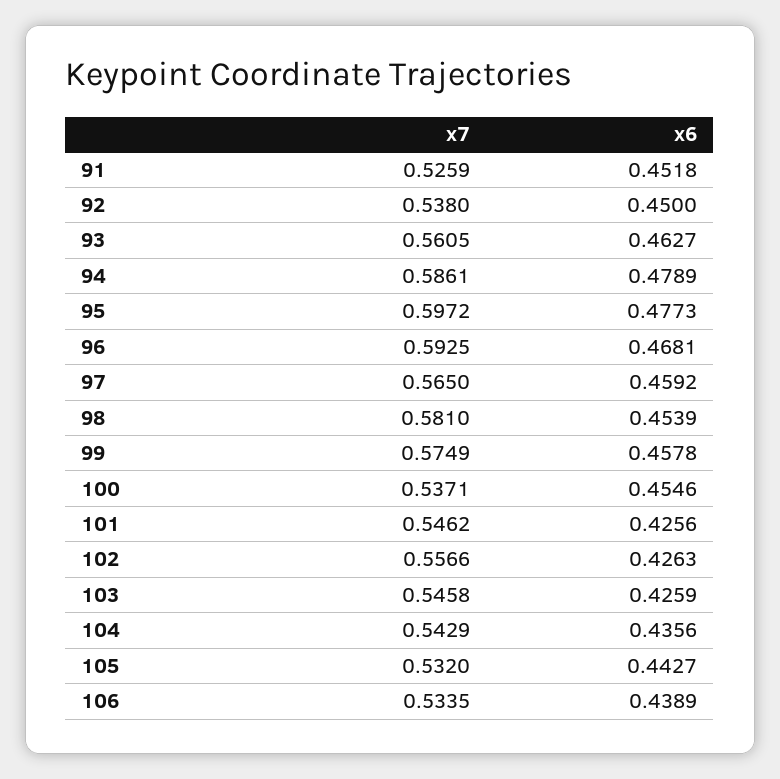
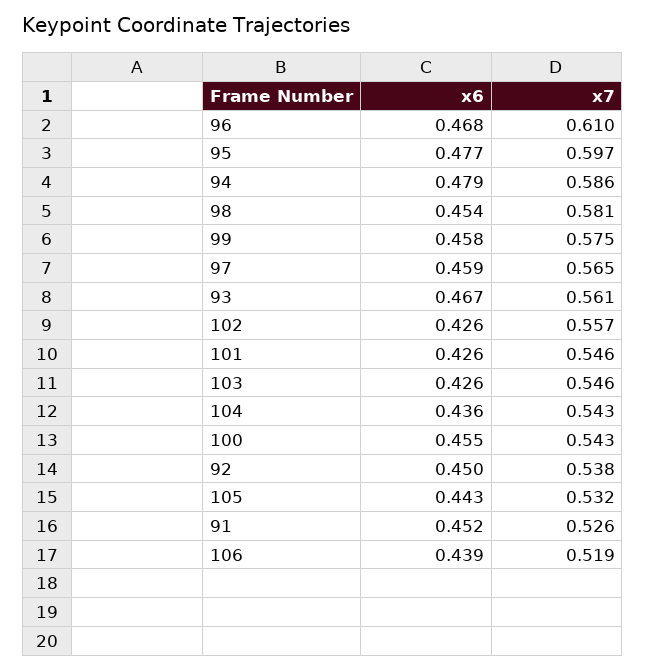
  {
    "x7": {
      "91": 0.5259,
      "92": 0.538,
      "93": 0.5605,
      "94": 0.5861,
      "95": 0.5972,
-     "96": 0.5925,
+     "96": 0.61,
      "97": 0.565,
      "98": 0.581,
      "99": 0.5749,
-     "100": 0.5371,
+     "100": 0.543,
      "101": 0.5462,
      "102": 0.5566,
      "103": 0.5458,
      "104": 0.5429,
      "105": 0.532,
-     "106": 0.5335
+     "106": 0.519
    },
    "x6": {
      "91": 0.4518,
      "92": 0.45,
-     "93": 0.4627,
+     "93": 0.467,
      "94": 0.4789,
      "95": 0.4773,
      "96": 0.4681,
      "97": 0.4592,
      "98": 0.4539,
      "99": 0.4578,
      "100": 0.4546,
      "101": 0.4256,
      "102": 0.4263,
      "103": 0.4259,
      "104": 0.4356,
      "105": 0.4427,
      "106": 0.4389
    }
  }

